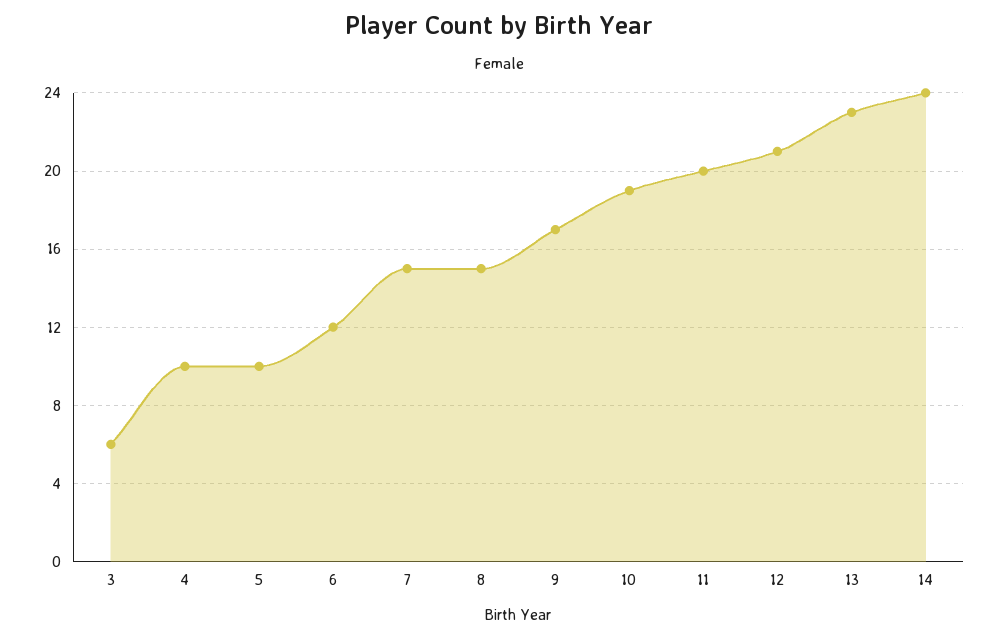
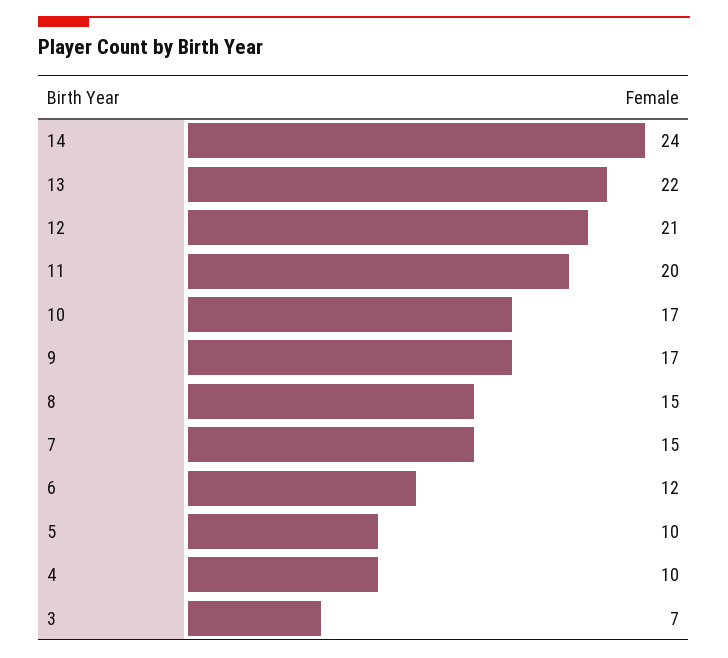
  {
-   "3": 6,
+   "3": 7,
    "4": 10,
    "5": 10,
    "6": 12,
    "7": 15,
    "8": 15,
    "9": 17,
-   "10": 19,
+   "10": 17,
    "11": 20,
    "12": 21,
-   "13": 23,
+   "13": 22,
    "14": 24
  }

